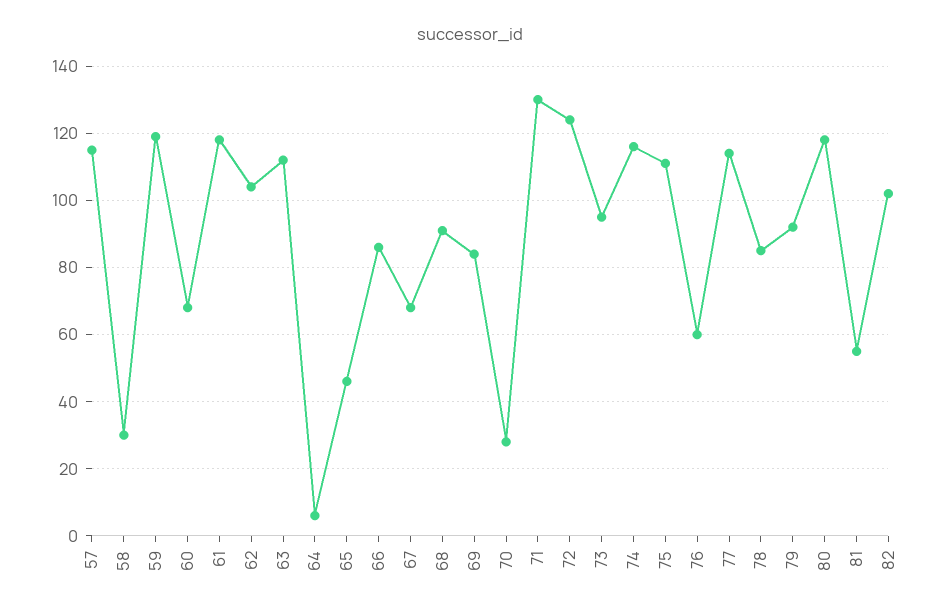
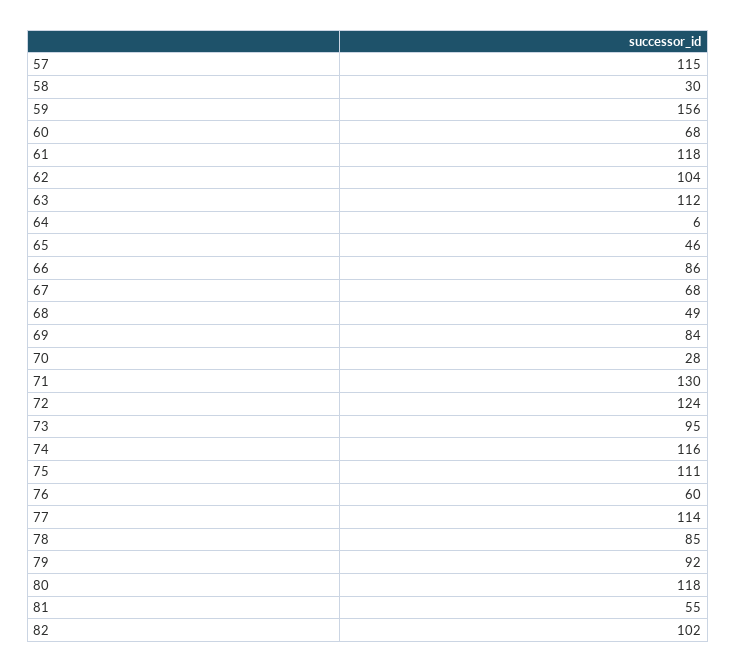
  {
    "57": 115,
    "58": 30,
-   "59": 120,
+   "59": 156,
    "60": 68,
    "61": 118,
    "62": 104,
    "63": 112,
    "64": 6,
    "65": 46,
    "66": 86,
    "67": 68,
-   "68": 90,
+   "68": 49,
    "69": 84,
    "70": 28,
    "71": 130,
    "72": 124,
    "73": 95,
    "74": 116,
    "75": 111,
    "76": 60,
    "77": 114,
    "78": 85,
    "79": 92,
    "80": 118,
    "81": 55,
    "82": 102
  }

